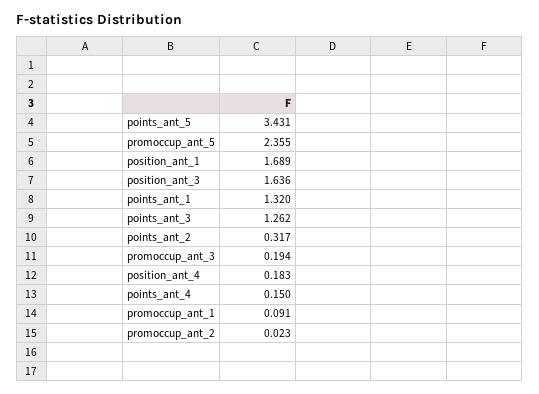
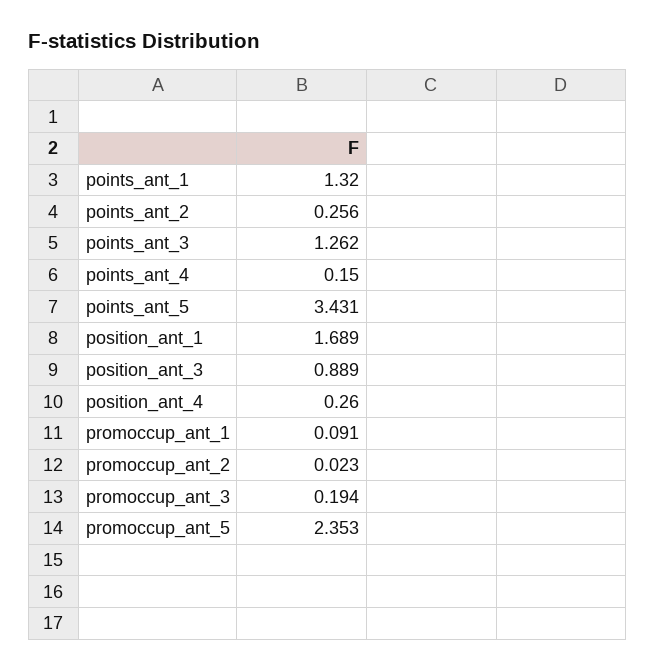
  {
    "points_ant_5": 3.431,
-   "promoccup_ant_5": 2.355,
+   "promoccup_ant_5": 2.353,
    "position_ant_1": 1.689,
-   "position_ant_3": 1.636,
+   "position_ant_3": 0.889,
    "points_ant_1": 1.32,
    "points_ant_3": 1.262,
-   "points_ant_2": 0.317,
+   "points_ant_2": 0.256,
    "promoccup_ant_3": 0.194,
-   "position_ant_4": 0.183,
+   "position_ant_4": 0.26,
    "points_ant_4": 0.15,
    "promoccup_ant_1": 0.091,
    "promoccup_ant_2": 0.023
  }

